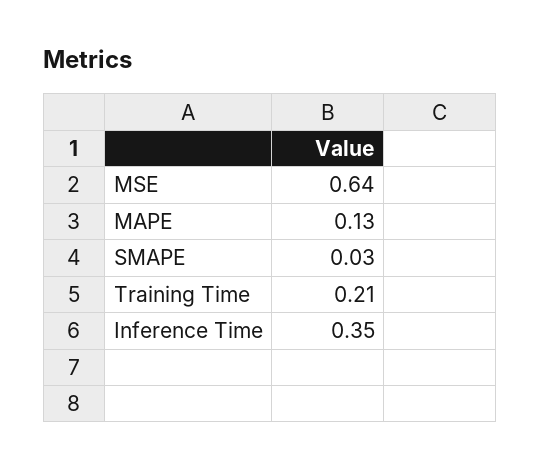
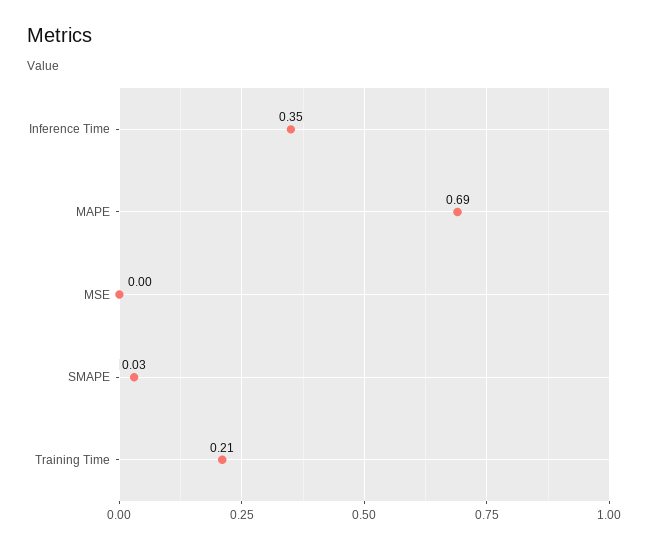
  {
-   "MSE": 0.64,
+   "MSE": 0,
-   "MAPE": 0.13,
+   "MAPE": 0.69,
    "SMAPE": 0.03,
    "Training Time": 0.21,
    "Inference Time": 0.35
  }

